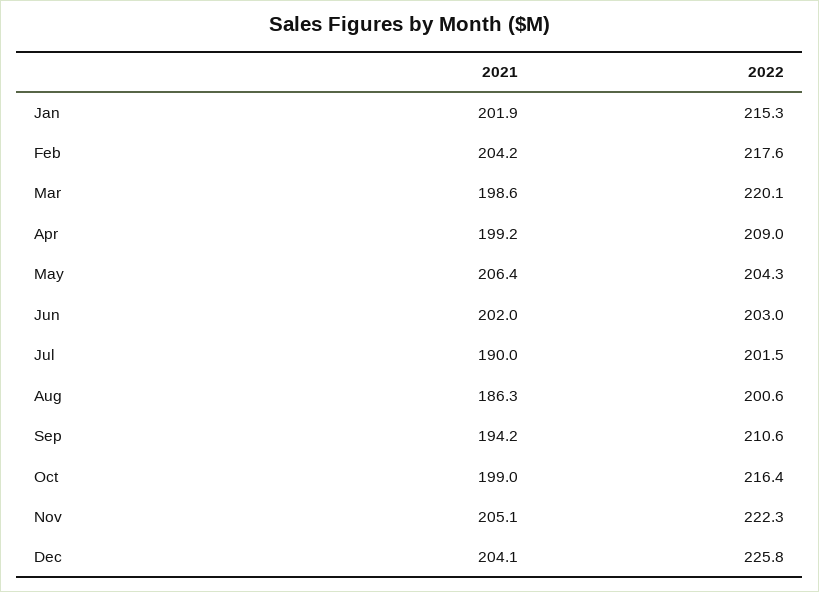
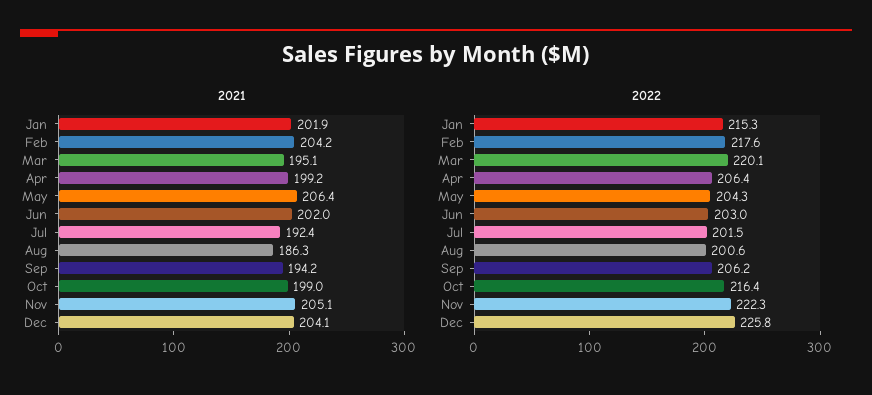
  {
    "2021": {
      "Jan": 201.9,
      "Feb": 204.2,
-     "Mar": 198.6,
+     "Mar": 195.1,
      "Apr": 199.2,
      "May": 206.4,
      "Jun": 202,
-     "Jul": 190,
+     "Jul": 192.4,
      "Aug": 186.3,
      "Sep": 194.2,
      "Oct": 199,
      "Nov": 205.1,
      "Dec": 204.1
    },
    "2022": {
      "Jan": 215.3,
      "Feb": 217.6,
      "Mar": 220.1,
-     "Apr": 209,
+     "Apr": 206.4,
      "May": 204.3,
      "Jun": 203,
      "Jul": 201.5,
      "Aug": 200.6,
-     "Sep": 210.6,
+     "Sep": 206.2,
      "Oct": 216.4,
      "Nov": 222.3,
      "Dec": 225.8
    }
  }

